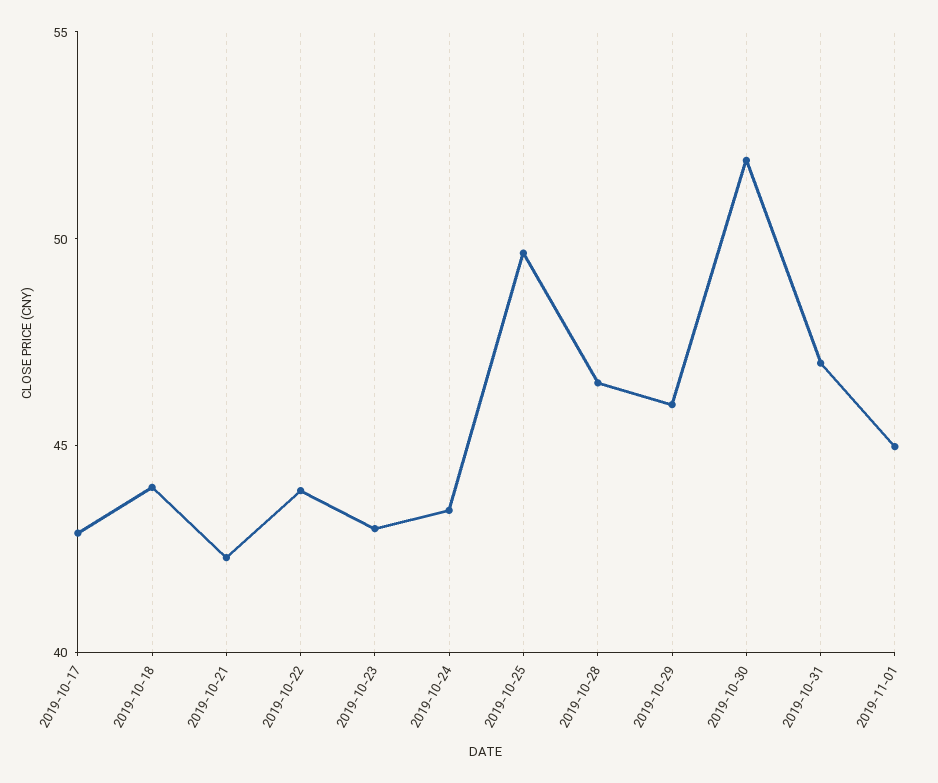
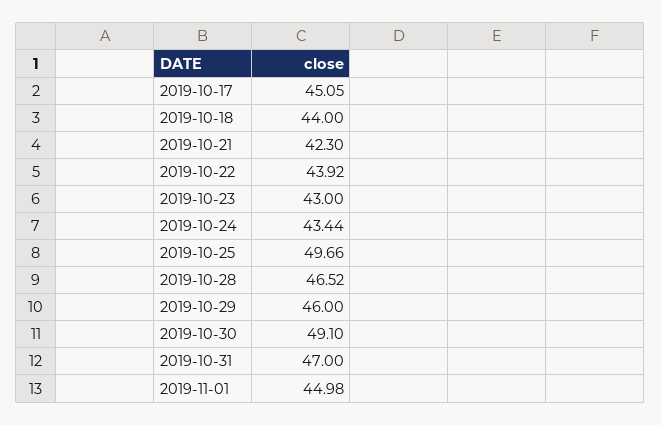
  {
-   "2019-10-17": 43,
+   "2019-10-17": 45.05,
    "2019-10-18": 44,
    "2019-10-21": 42.3,
    "2019-10-22": 43.92,
    "2019-10-23": 43,
    "2019-10-24": 43.44,
    "2019-10-25": 49.66,
    "2019-10-28": 46.52,
    "2019-10-29": 46,
-   "2019-10-30": 52,
+   "2019-10-30": 49.1,
    "2019-10-31": 47,
    "2019-11-01": 44.98
  }

